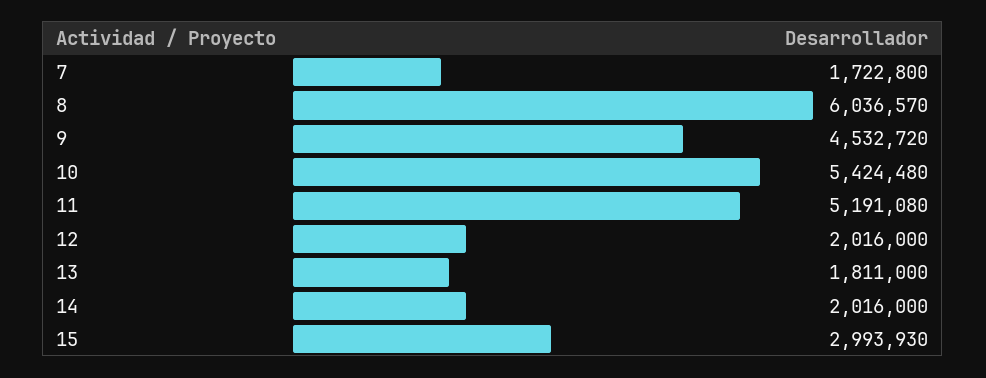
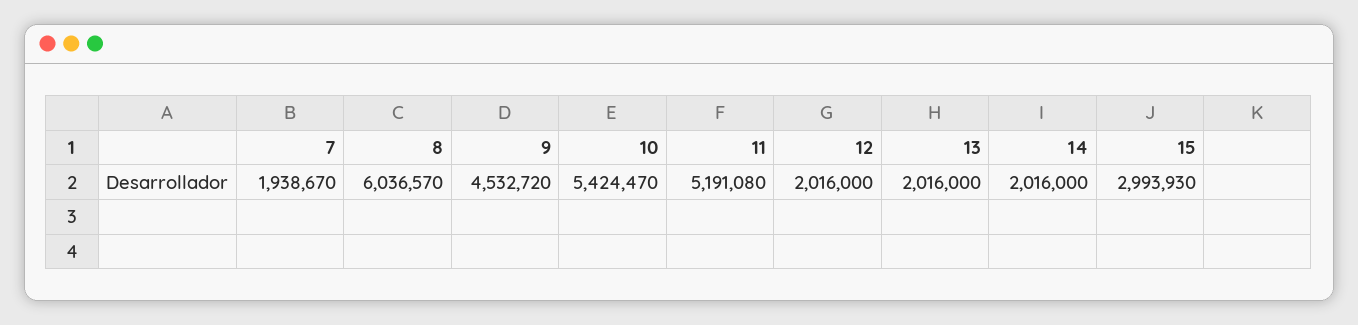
  {
-   "7": 1722800,
+   "7": 1938670,
    "8": 6036570,
    "9": 4532720,
-   "10": 5424480,
+   "10": 5424470,
    "11": 5191080,
    "12": 2016000,
-   "13": 1811000,
+   "13": 2016000,
    "14": 2016000,
    "15": 2993930
  }

